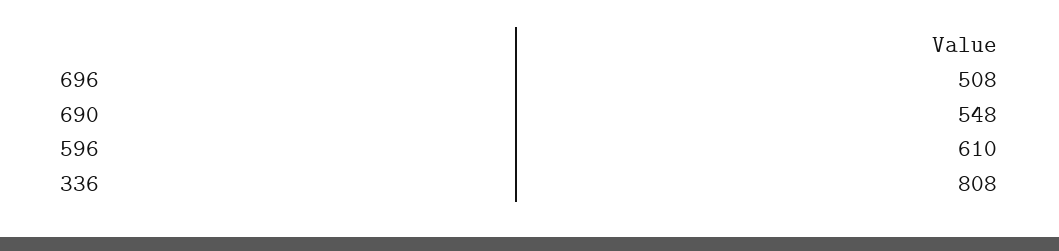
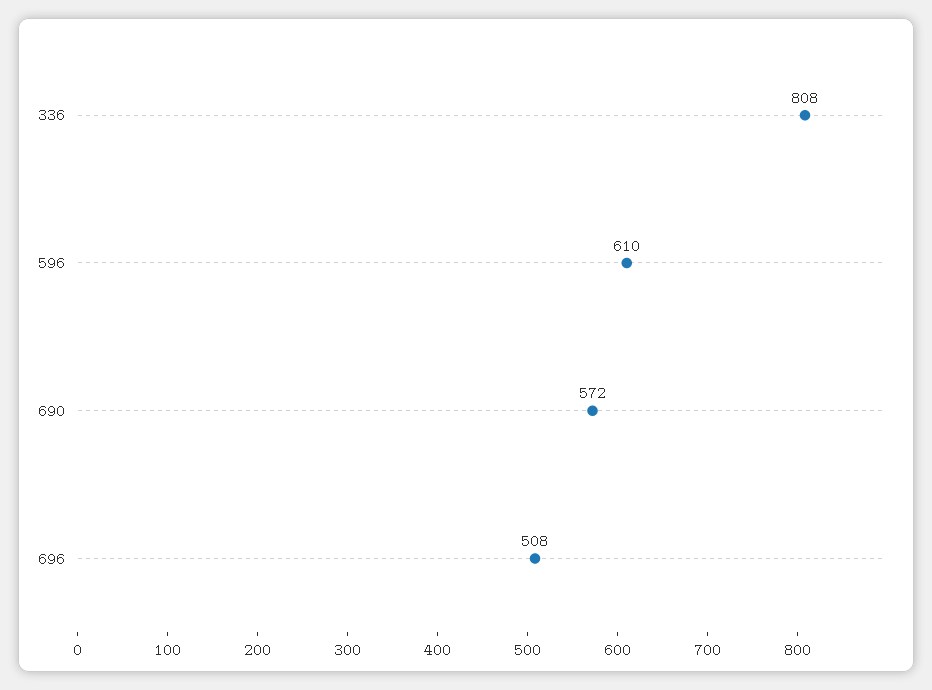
  {
    "696": 508,
-   "690": 548,
+   "690": 572,
    "596": 610,
    "336": 808
  }

